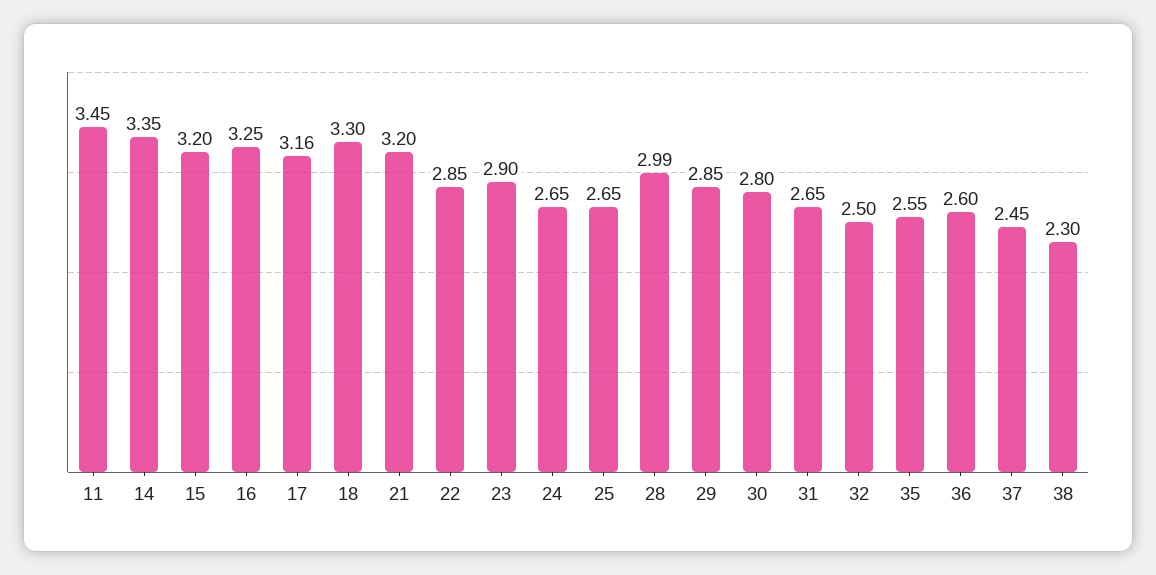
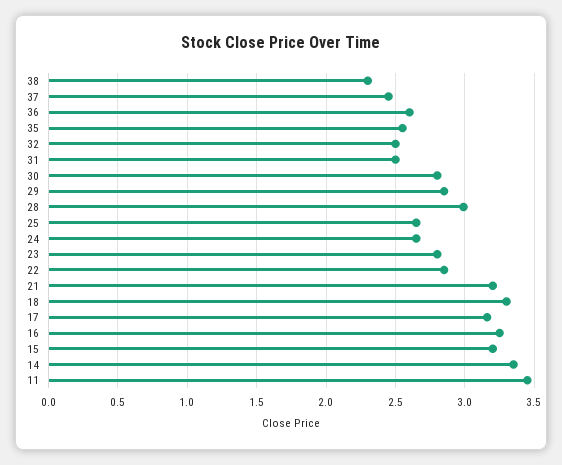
  {
    "11": 3.45,
    "14": 3.35,
    "15": 3.2,
    "16": 3.25,
    "17": 3.16,
    "18": 3.3,
    "21": 3.2,
    "22": 2.85,
-   "23": 2.9,
+   "23": 2.8,
    "24": 2.65,
    "25": 2.65,
    "28": 2.99,
    "29": 2.85,
    "30": 2.8,
-   "31": 2.65,
+   "31": 2.5,
    "32": 2.5,
    "35": 2.55,
    "36": 2.6,
    "37": 2.45,
    "38": 2.3
  }

